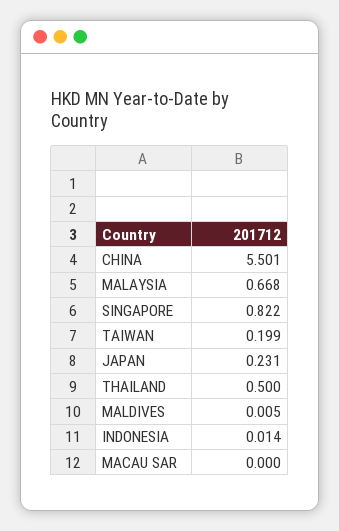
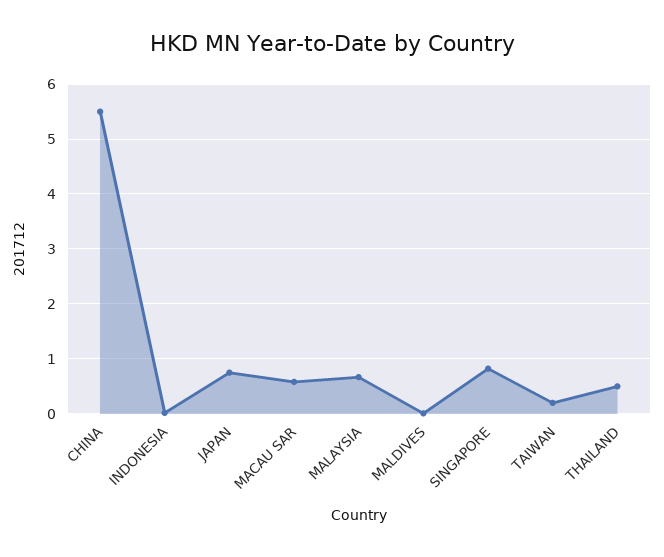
  {
    "CHINA": 5.501,
    "MALAYSIA": 0.668,
    "SINGAPORE": 0.822,
    "TAIWAN": 0.199,
-   "JAPAN": 0.231,
+   "JAPAN": 0.8,
    "THAILAND": 0.5,
    "MALDIVES": 0.005,
    "INDONESIA": 0.014,
-   "MACAU SAR": 0
+   "MACAU SAR": 0.6
  }

